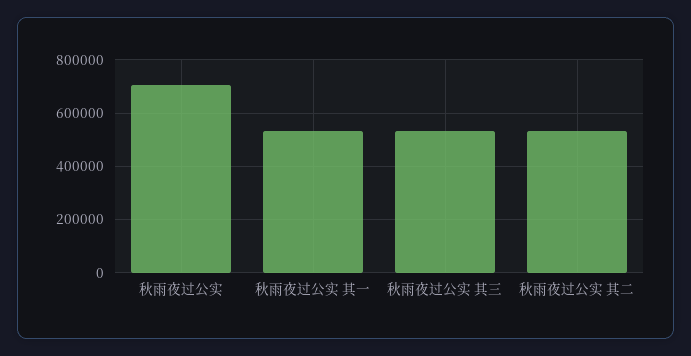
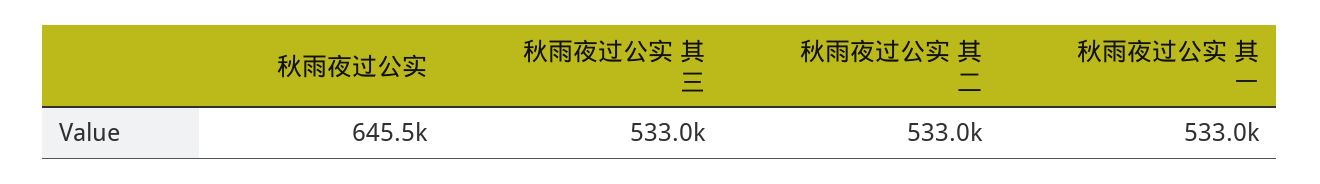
  {
-   "秋雨夜过公实": 700000,
+   "秋雨夜过公实": 645500,
    "秋雨夜过公实 其一": 533000,
    "秋雨夜过公实 其三": 533000,
    "秋雨夜过公实 其二": 533000
  }

